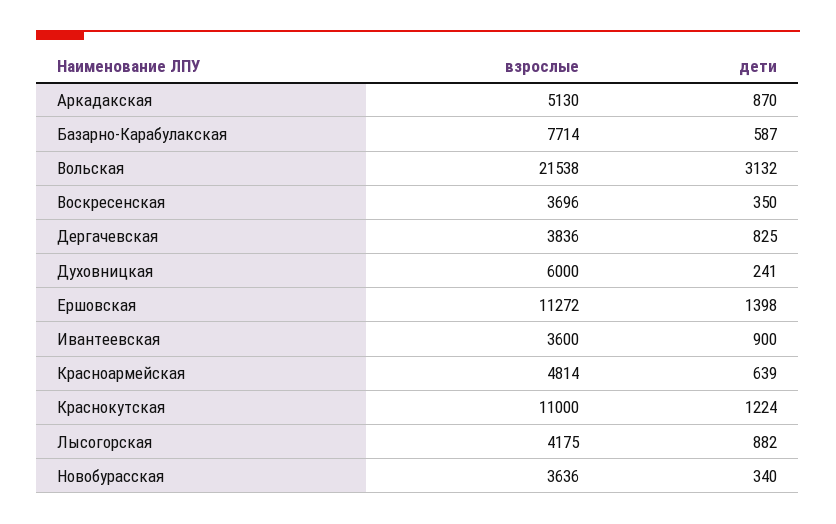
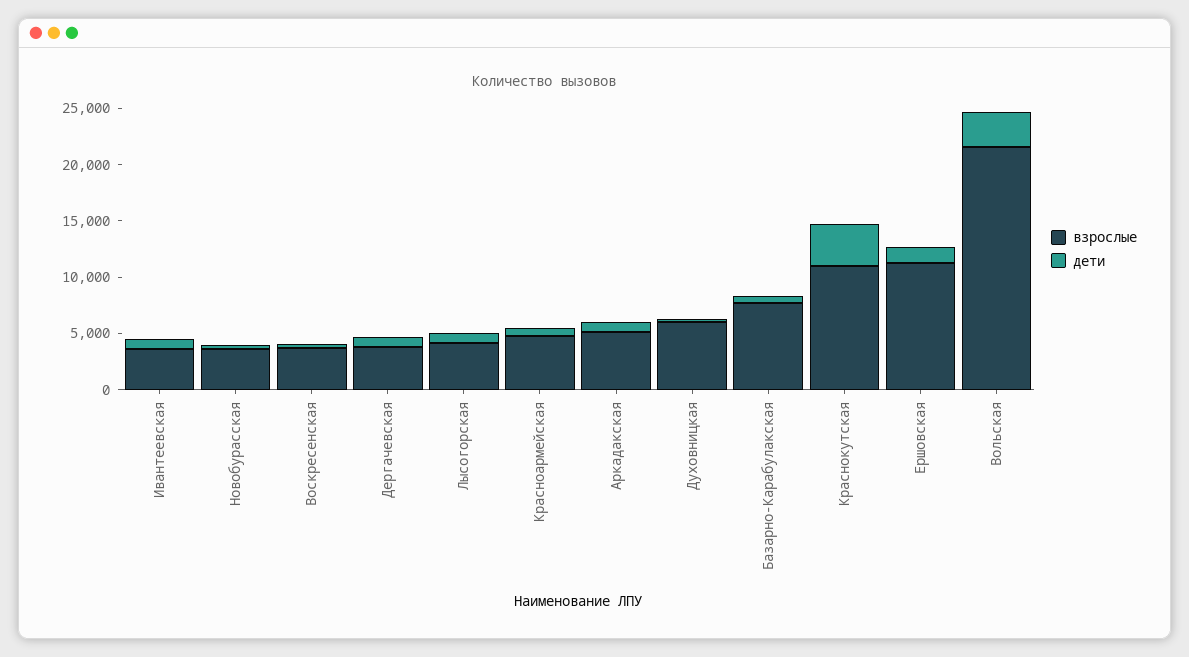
  {
    "взрослые": {
      "Аркадакская": 5130,
      "Базарно-Карабулакская": 7714,
      "Вольская": 21538,
      "Воскресенская": 3696,
      "Дергачевская": 3836,
      "Духовницкая": 6000,
      "Ершовская": 11272,
      "Ивантеевская": 3600,
      "Красноармейская": 4814,
      "Краснокутская": 11000,
      "Лысогорская": 4175,
      "Новобурасская": 3636
    },
    "дети": {
      "Аркадакская": 870,
      "Базарно-Карабулакская": 587,
      "Вольская": 3132,
      "Воскресенская": 350,
      "Дергачевская": 825,
      "Духовницкая": 241,
      "Ершовская": 1398,
      "Ивантеевская": 900,
      "Красноармейская": 639,
-     "Краснокутская": 1224,
+     "Краснокутская": 4000,
      "Лысогорская": 882,
      "Новобурасская": 340
    }
  }

